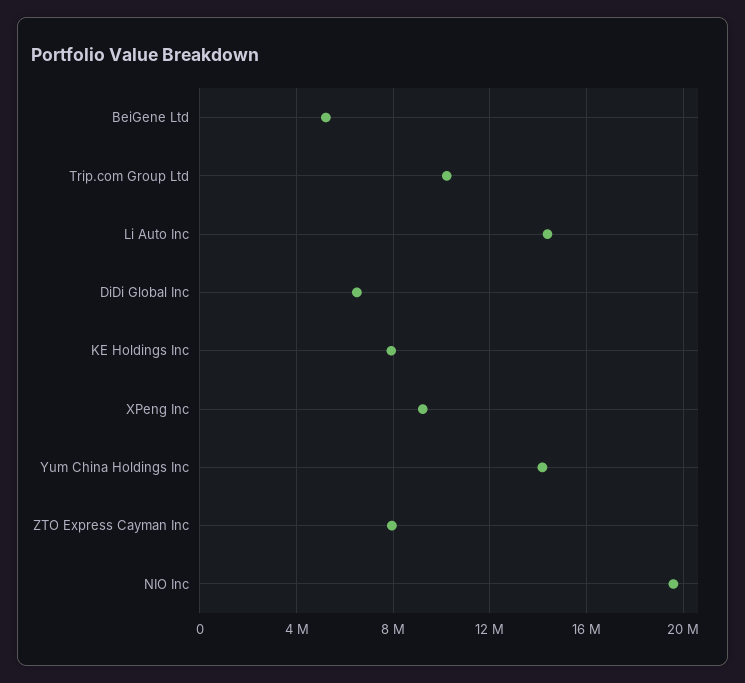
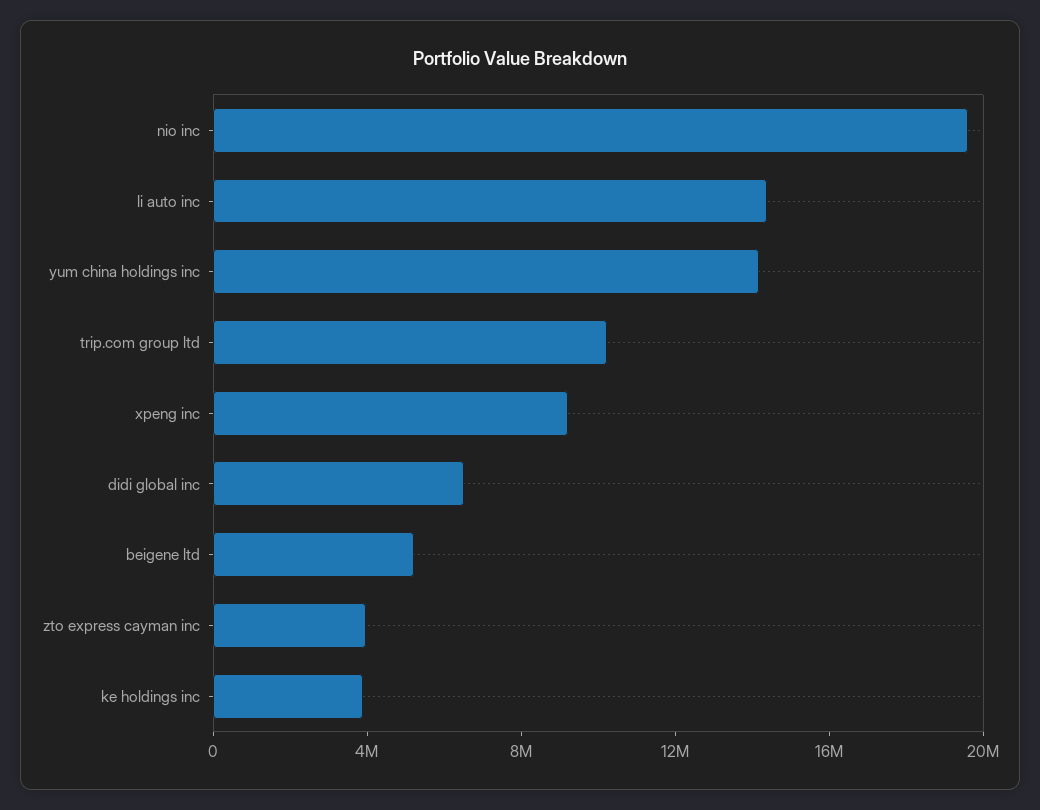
  {
    "BeiGene Ltd": 5000000,
    "Trip.com Group Ltd": 10000000,
    "Li Auto Inc": 14500000,
    "DiDi Global Inc": 6500000,
-   "KE Holdings Inc": 8000000,
+   "KE Holdings Inc": 4000000,
    "XPeng Inc": 9000000,
    "Yum China Holdings Inc": 14000000,
-   "ZTO Express Cayman Inc": 8000000,
+   "ZTO Express Cayman Inc": 4000000,
    "NIO Inc": 19500000
  }

